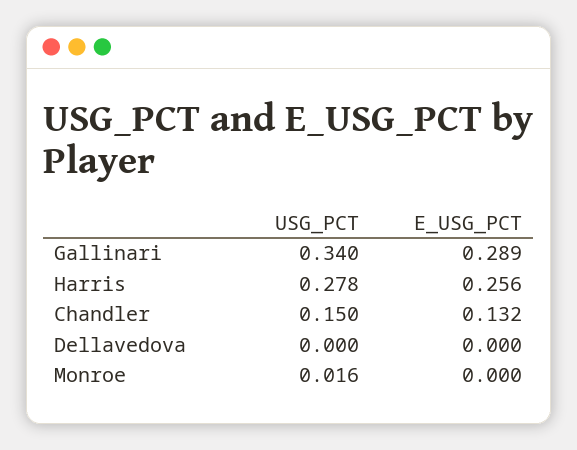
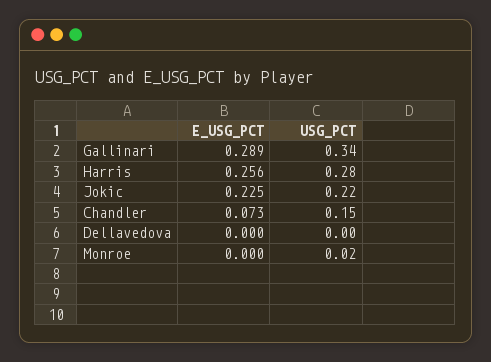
  {
    "USG_PCT": {
      "Gallinari": 0.34,
      "Harris": 0.278,
      "Chandler": 0.15,
      "Dellavedova": 0,
-     "Monroe": 0.016
+     "Monroe": 0.016,
+     "Jokic": 0.22
    },
    "E_USG_PCT": {
      "Gallinari": 0.289,
      "Harris": 0.256,
-     "Chandler": 0.132,
+     "Chandler": 0.073,
      "Dellavedova": 0,
-     "Monroe": 0
+     "Monroe": 0,
+     "Jokic": 0.225
    }
  }

